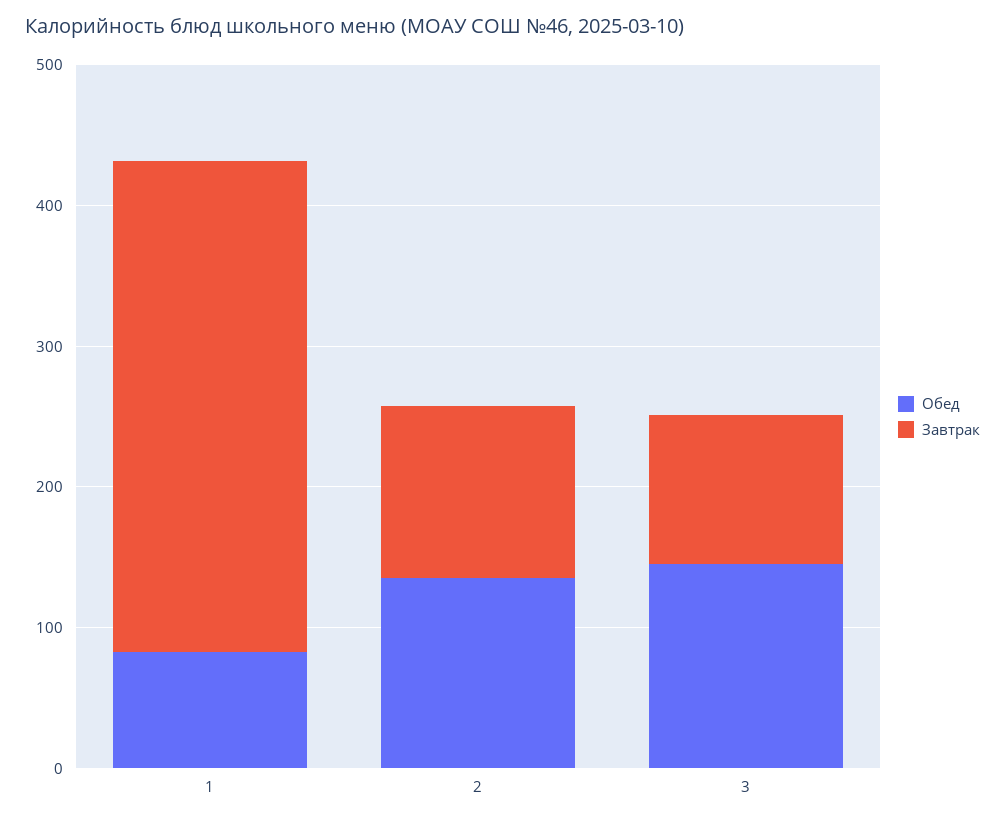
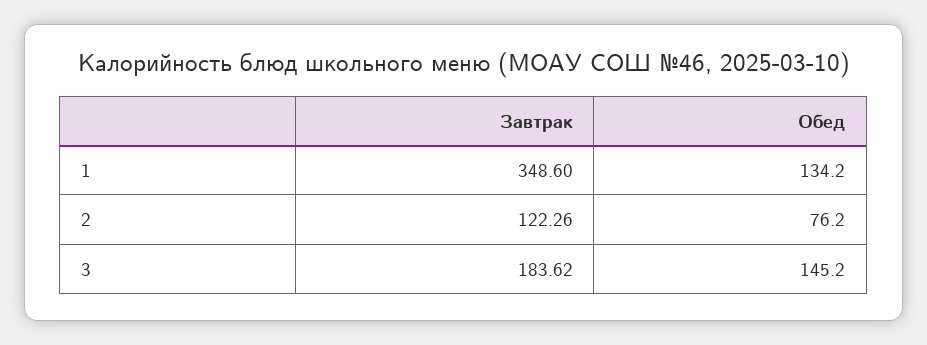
  {
    "Обед": {
-     "1": 80,
+     "1": 134.2,
-     "2": 140,
+     "2": 76.2,
      "3": 145.2
    },
    "Завтрак": {
      "1": 348.6,
      "2": 122.26,
-     "3": 100
+     "3": 183.62
    }
  }

